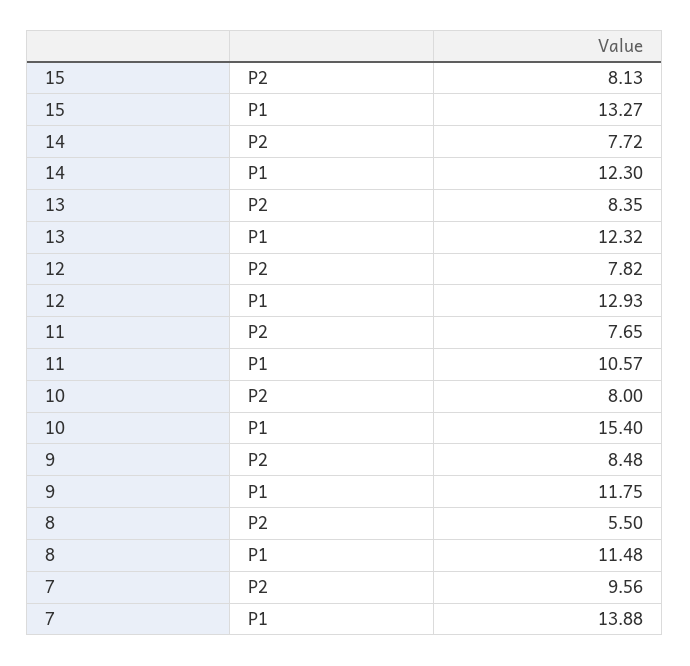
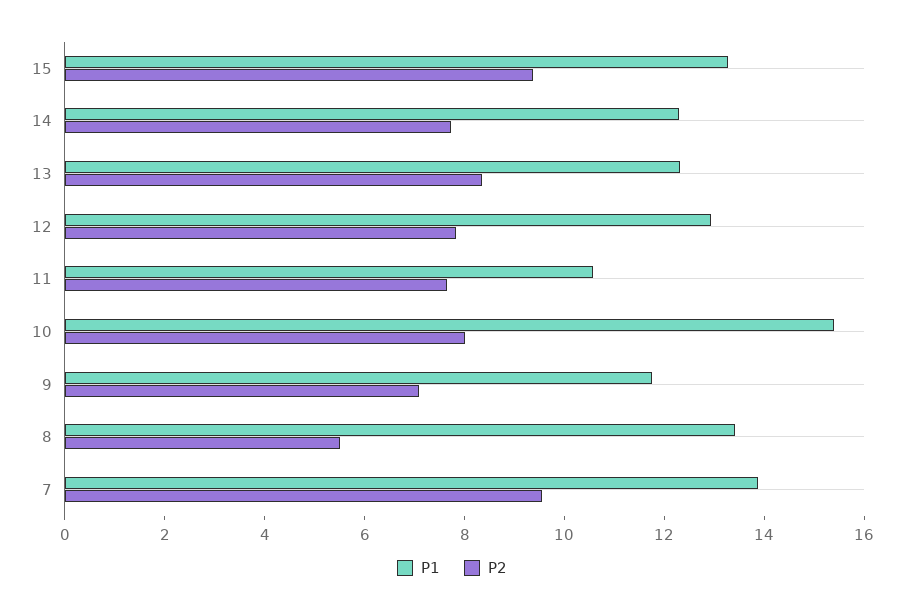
  {
    "P2": {
-     "15": 8.13,
+     "15": 9.5,
      "14": 7.72,
      "13": 8.35,
      "12": 7.82,
      "11": 7.65,
      "10": 8,
-     "9": 8.48,
+     "9": 7,
      "8": 5.5,
      "7": 9.56
    },
    "P1": {
      "15": 13.27,
      "14": 12.3,
      "13": 12.32,
      "12": 12.93,
      "11": 10.57,
      "10": 15.4,
      "9": 11.75,
-     "8": 11.48,
+     "8": 13.5,
      "7": 13.88
    }
  }

